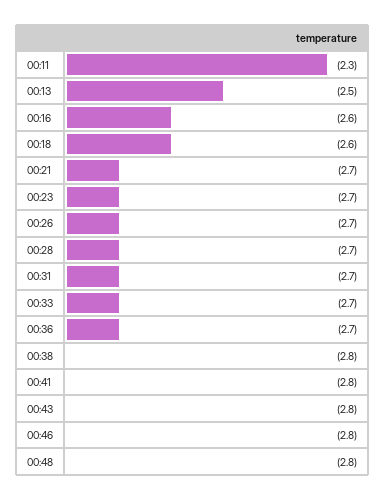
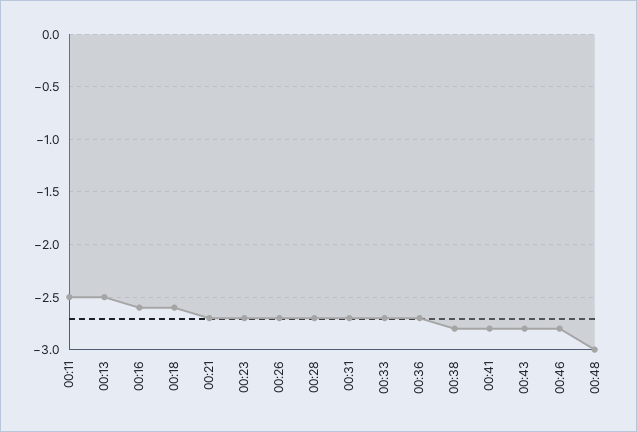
  {
-   "00:11": -2.3,
+   "00:11": -2.5,
    "00:13": -2.5,
    "00:16": -2.6,
    "00:18": -2.6,
    "00:21": -2.7,
    "00:23": -2.7,
    "00:26": -2.7,
    "00:28": -2.7,
    "00:31": -2.7,
    "00:33": -2.7,
    "00:36": -2.7,
    "00:38": -2.8,
    "00:41": -2.8,
    "00:43": -2.8,
    "00:46": -2.8,
-   "00:48": -2.8
+   "00:48": -3
  }

